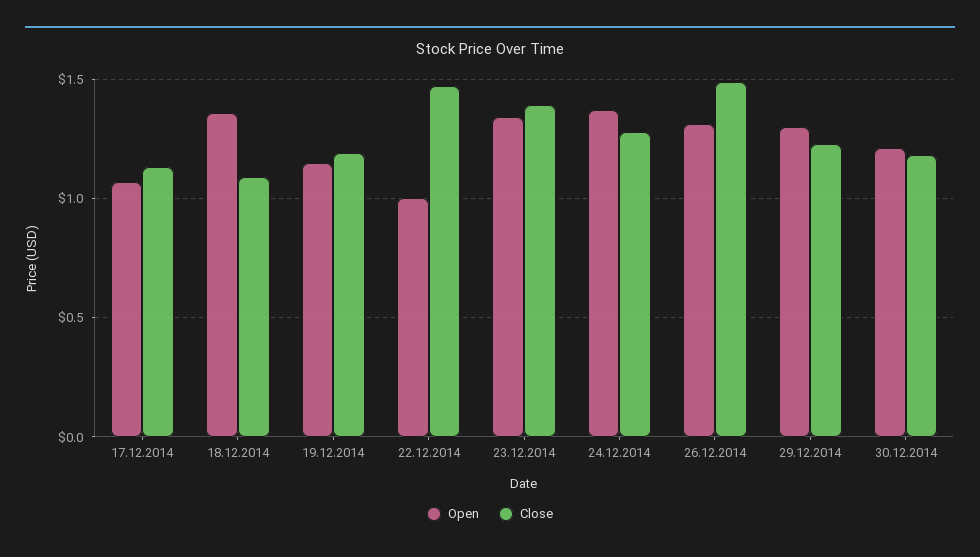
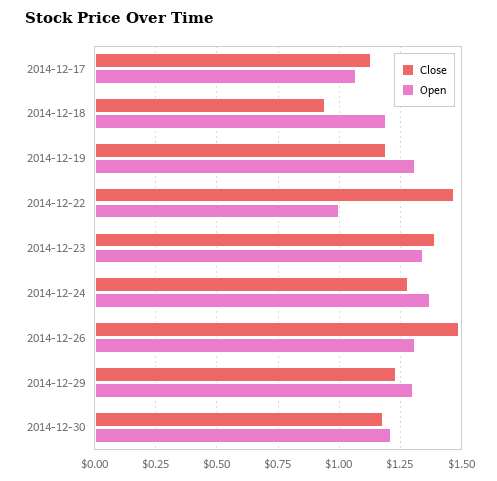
  {
    "Open": {
      "17.12.2014": 1.05,
-     "18.12.2014": 1.35,
+     "18.12.2014": 1.2,
-     "19.12.2014": 1.15,
+     "19.12.2014": 1.3,
      "22.12.2014": 1,
      "23.12.2014": 1.35,
      "24.12.2014": 1.35,
      "26.12.2014": 1.3,
      "29.12.2014": 1.3,
      "30.12.2014": 1.2
    },
    "Close": {
      "17.12.2014": 1.15,
-     "18.12.2014": 1.1,
+     "18.12.2014": 0.95,
      "19.12.2014": 1.2,
      "22.12.2014": 1.45,
      "23.12.2014": 1.4,
      "24.12.2014": 1.3,
      "26.12.2014": 1.5,
      "29.12.2014": 1.25,
      "30.12.2014": 1.2
    }
  }

